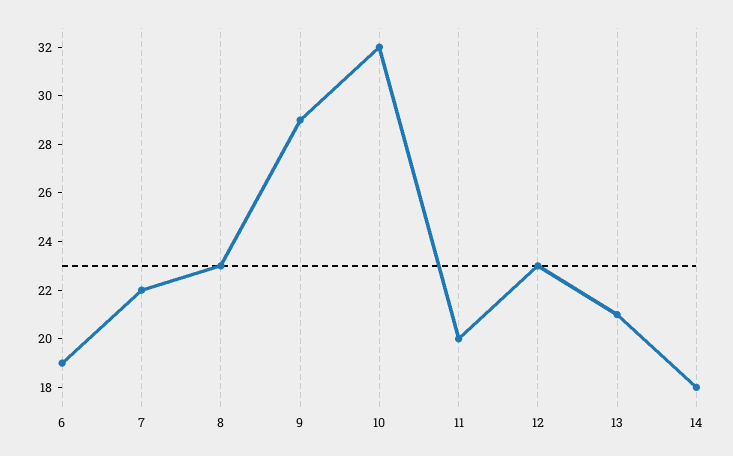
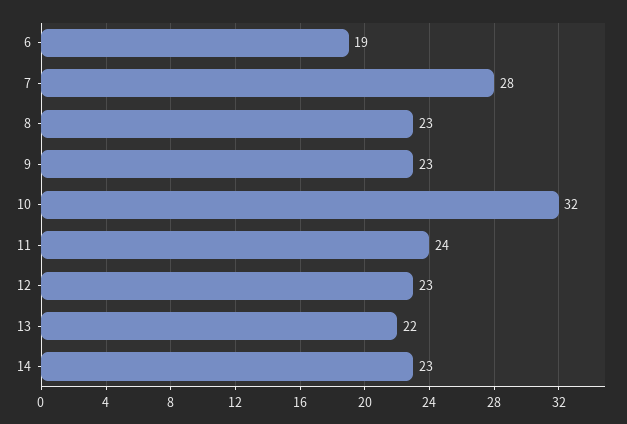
  {
    "6": 19,
-   "7": 22,
+   "7": 28,
    "8": 23,
-   "9": 29,
+   "9": 23,
    "10": 32,
-   "11": 20,
+   "11": 24,
    "12": 23,
-   "13": 21,
+   "13": 22,
-   "14": 18
+   "14": 23
  }

